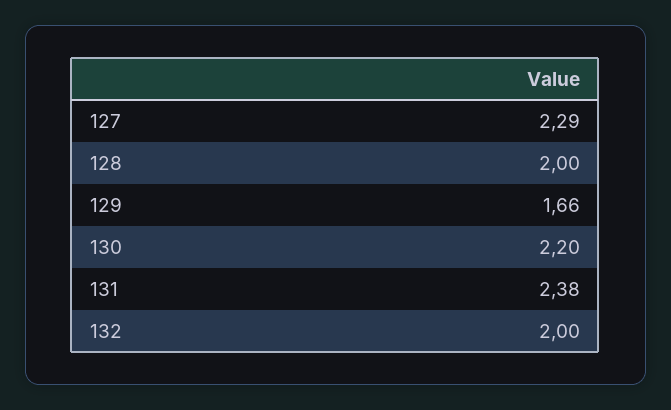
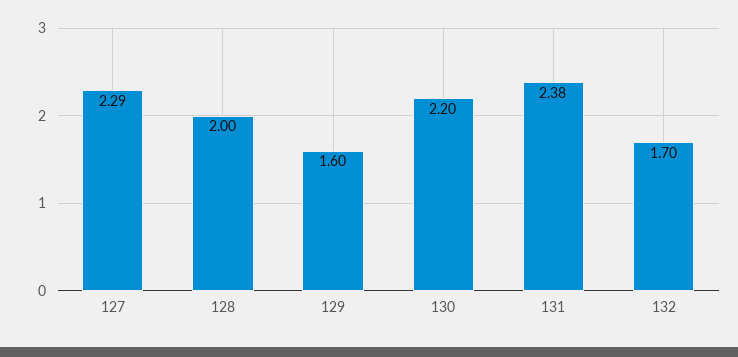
  {
    "127": 2.29,
    "128": 2,
-   "129": 1.66,
+   "129": 1.6,
    "130": 2.2,
    "131": 2.38,
-   "132": 2
+   "132": 1.7
  }

